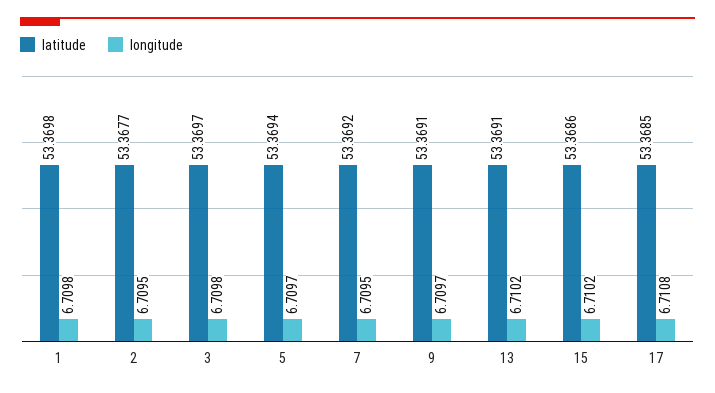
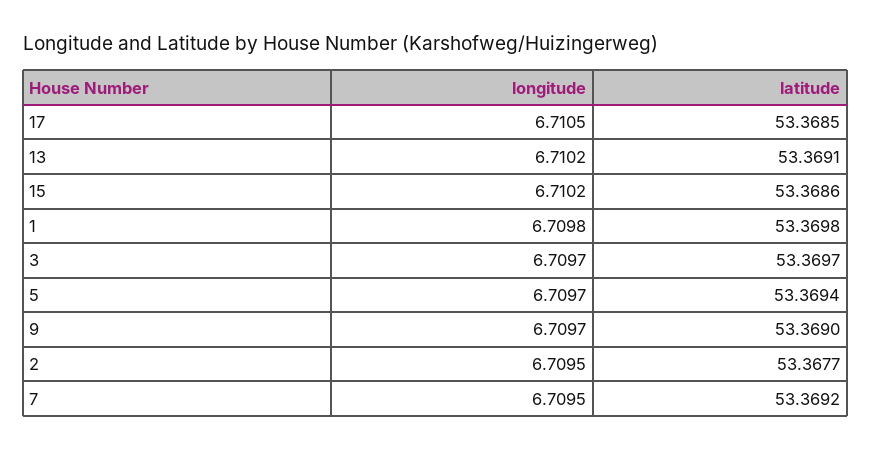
  {
    "latitude": {
      "1": 53.3698,
      "2": 53.3677,
      "3": 53.3697,
      "5": 53.3694,
      "7": 53.3692,
-     "9": 53.3691,
+     "9": 53.369,
      "13": 53.3691,
      "15": 53.3686,
      "17": 53.3685
    },
    "longitude": {
      "1": 6.7098,
      "2": 6.7095,
-     "3": 6.7098,
+     "3": 6.7097,
      "5": 6.7097,
      "7": 6.7095,
      "9": 6.7097,
      "13": 6.7102,
      "15": 6.7102,
-     "17": 6.7108
+     "17": 6.7105
    }
  }

